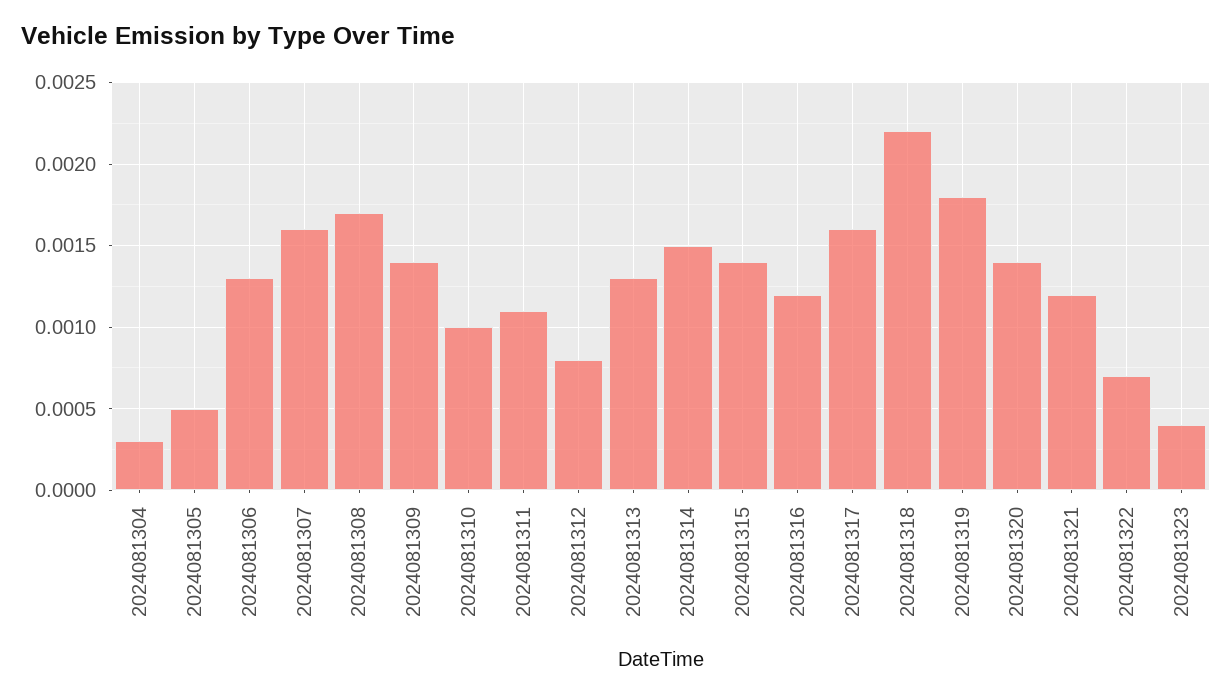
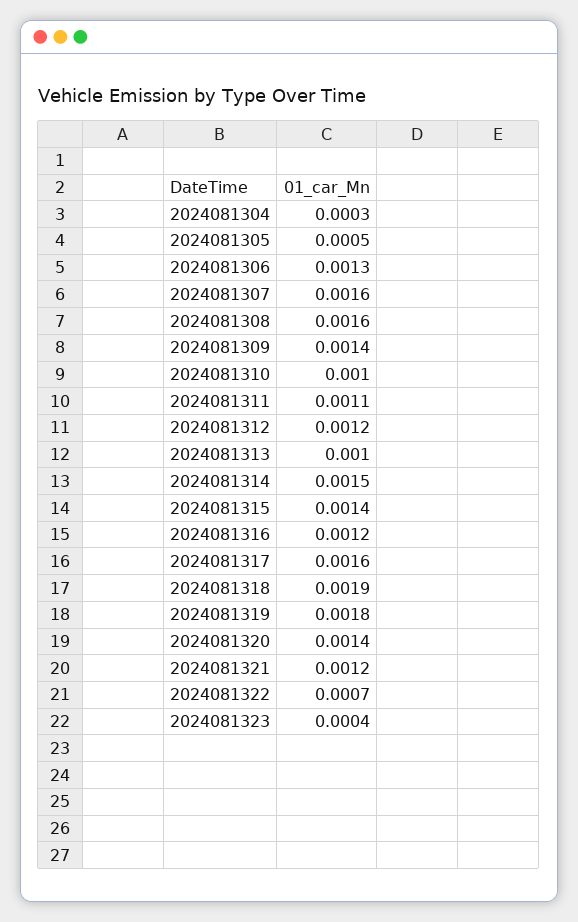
  {
    "2024081304": 0.0003,
    "2024081305": 0.0005,
    "2024081306": 0.0013,
    "2024081307": 0.0016,
-   "2024081308": 0.0017,
+   "2024081308": 0.0016,
    "2024081309": 0.0014,
    "2024081310": 0.001,
    "2024081311": 0.0011,
-   "2024081312": 0.0008,
+   "2024081312": 0.0012,
-   "2024081313": 0.0013,
+   "2024081313": 0.001,
    "2024081314": 0.0015,
    "2024081315": 0.0014,
    "2024081316": 0.0012,
    "2024081317": 0.0016,
-   "2024081318": 0.0022,
+   "2024081318": 0.0019,
    "2024081319": 0.0018,
    "2024081320": 0.0014,
    "2024081321": 0.0012,
    "2024081322": 0.0007,
    "2024081323": 0.0004
  }

